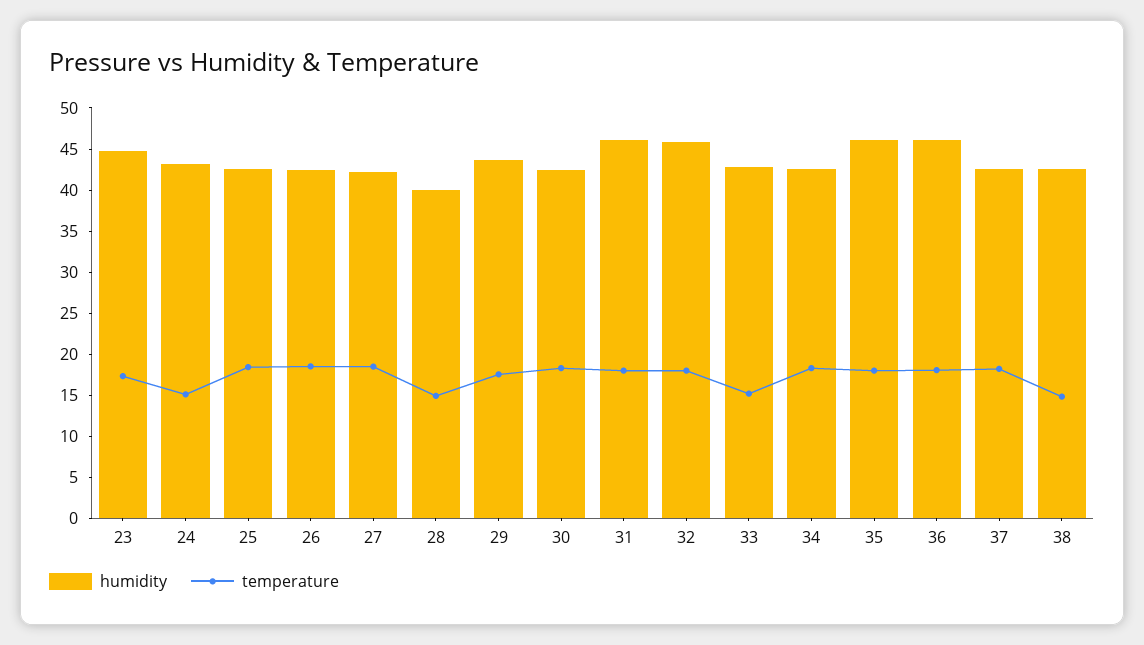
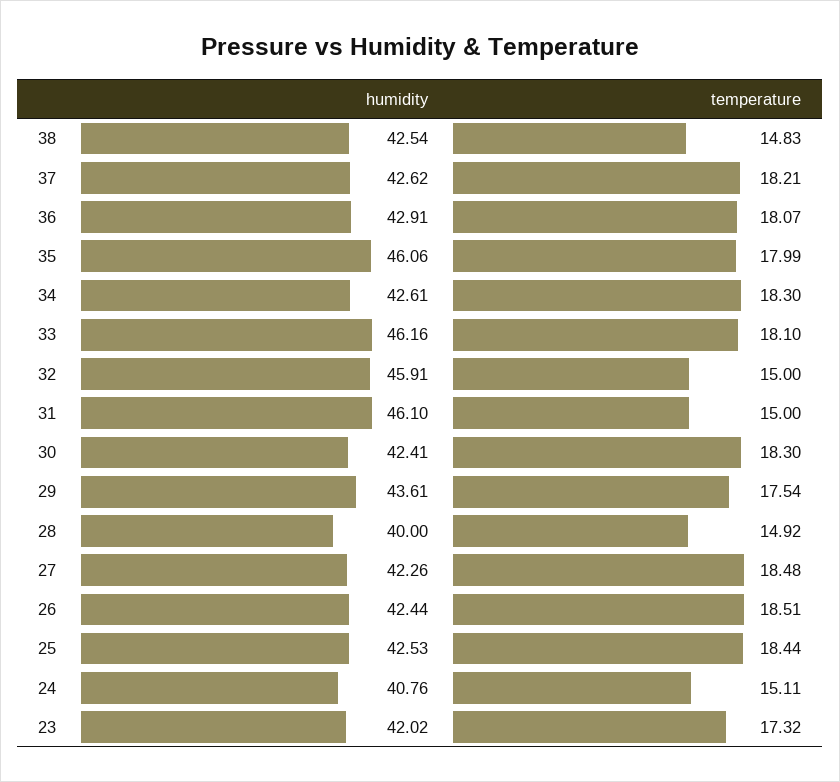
  {
    "humidity": {
-     "23": 45,
+     "23": 42.02,
-     "24": 43,
+     "24": 40.76,
      "25": 42.53,
      "26": 42.44,
      "27": 42.26,
      "28": 40,
      "29": 43.61,
      "30": 42.41,
      "31": 46.1,
      "32": 45.91,
-     "33": 43,
+     "33": 46.16,
      "34": 42.61,
      "35": 46.06,
-     "36": 46,
+     "36": 42.91,
      "37": 42.62,
      "38": 42.54
    },
    "temperature": {
      "23": 17.32,
      "24": 15.11,
      "25": 18.44,
      "26": 18.51,
      "27": 18.48,
      "28": 14.92,
      "29": 17.54,
      "30": 18.3,
-     "31": 18,
+     "31": 15,
-     "32": 18,
+     "32": 15,
-     "33": 15,
+     "33": 18.1,
      "34": 18.3,
      "35": 17.99,
      "36": 18.07,
      "37": 18.21,
      "38": 14.83
    }
  }

